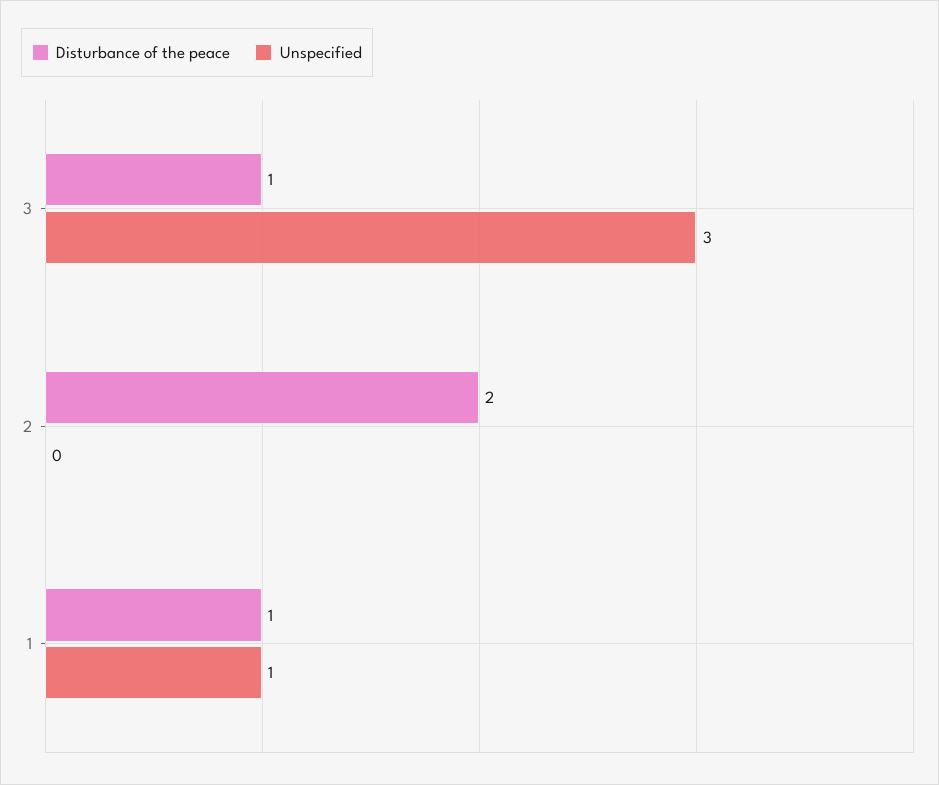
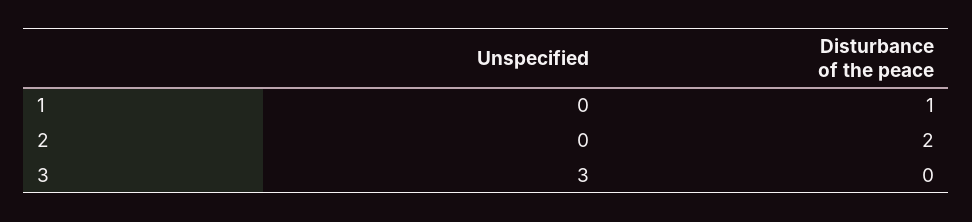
  {
    "Disturbance of the peace": {
-     "3": 1,
+     "3": 0,
      "2": 2,
      "1": 1
    },
    "Unspecified": {
      "3": 3,
      "2": 0,
-     "1": 1
+     "1": 0
    }
  }

